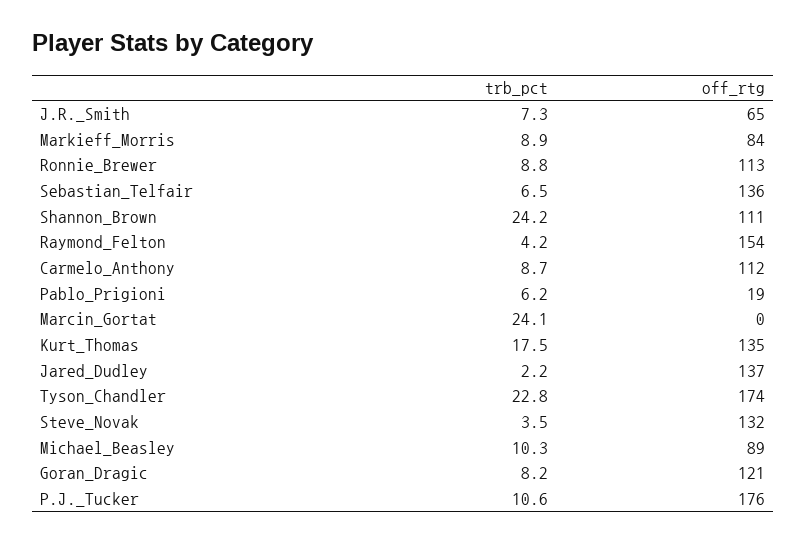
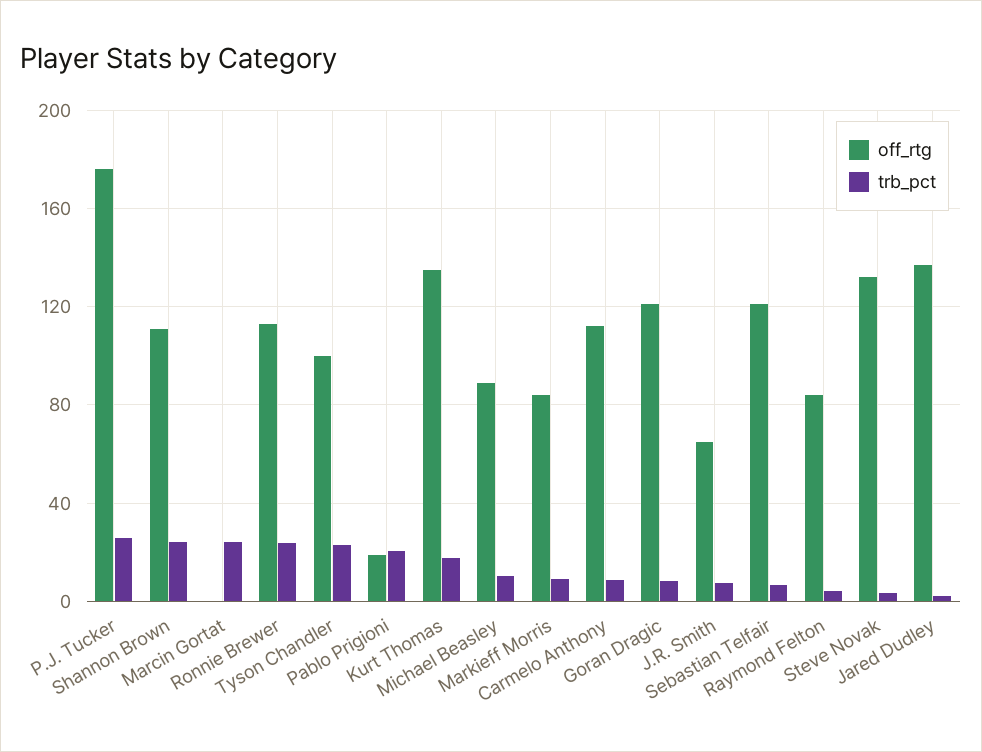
  {
    "trb_pct": {
      "J.R._Smith": 7.3,
      "Markieff_Morris": 8.9,
-     "Ronnie_Brewer": 8.8,
+     "Ronnie_Brewer": 25,
      "Sebastian_Telfair": 6.5,
      "Shannon_Brown": 24.2,
      "Raymond_Felton": 4.2,
      "Carmelo_Anthony": 8.7,
-     "Pablo_Prigioni": 6.2,
+     "Pablo_Prigioni": 20,
      "Marcin_Gortat": 24.1,
      "Kurt_Thomas": 17.5,
      "Jared_Dudley": 2.2,
      "Tyson_Chandler": 22.8,
      "Steve_Novak": 3.5,
      "Michael_Beasley": 10.3,
      "Goran_Dragic": 8.2,
-     "P.J._Tucker": 10.6
+     "P.J._Tucker": 25
    },
    "off_rtg": {
      "J.R._Smith": 65,
      "Markieff_Morris": 84,
      "Ronnie_Brewer": 113,
-     "Sebastian_Telfair": 136,
+     "Sebastian_Telfair": 120,
      "Shannon_Brown": 111,
-     "Raymond_Felton": 154,
+     "Raymond_Felton": 85,
      "Carmelo_Anthony": 112,
      "Pablo_Prigioni": 19,
      "Marcin_Gortat": 0,
      "Kurt_Thomas": 135,
      "Jared_Dudley": 137,
-     "Tyson_Chandler": 174,
+     "Tyson_Chandler": 100,
      "Steve_Novak": 132,
      "Michael_Beasley": 89,
      "Goran_Dragic": 121,
      "P.J._Tucker": 176
    }
  }

